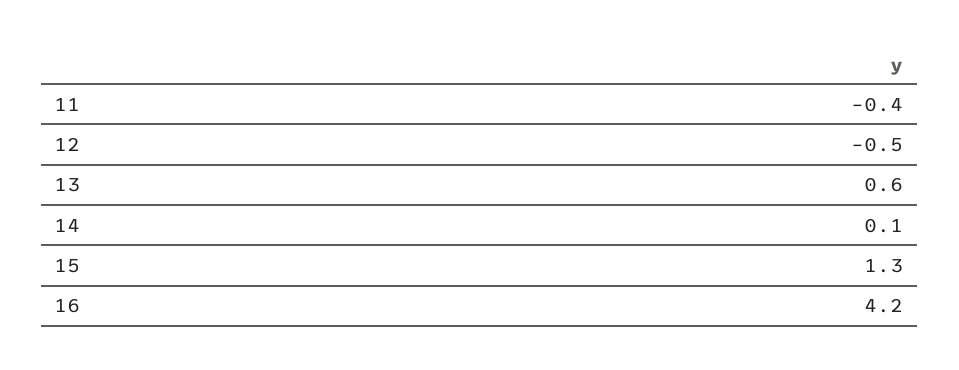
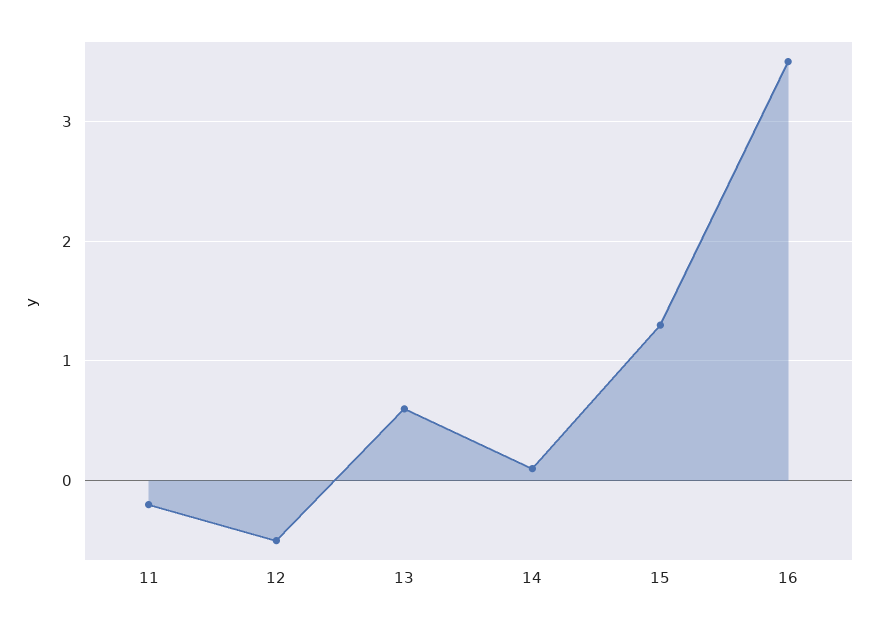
  {
-   "11": -0.4,
+   "11": -0.2,
    "12": -0.5,
    "13": 0.6,
    "14": 0.1,
    "15": 1.3,
-   "16": 4.2
+   "16": 3.5
  }

